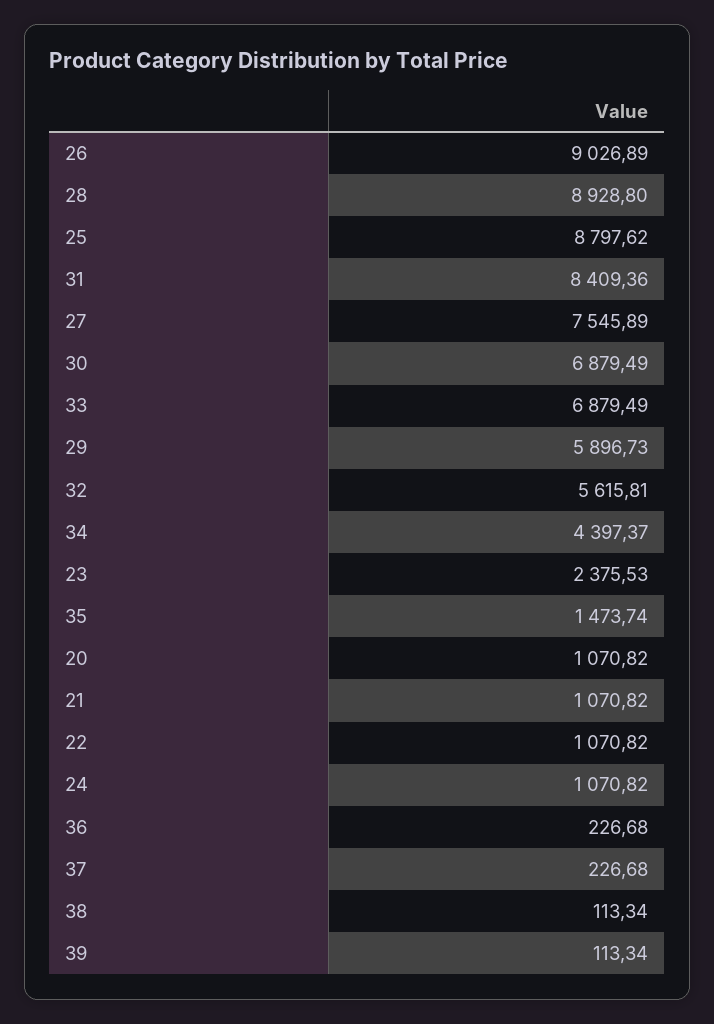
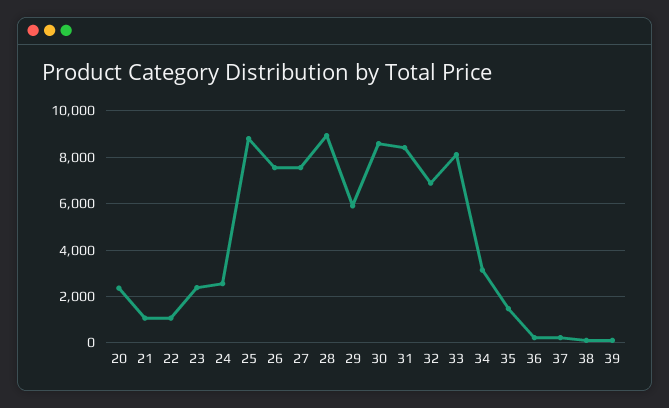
  {
-   "26": 9026.89,
+   "26": 7500,
    "28": 8928.8,
    "25": 8797.62,
    "31": 8409.36,
    "27": 7545.89,
-   "30": 6879.49,
+   "30": 8500,
-   "33": 6879.49,
+   "33": 8000,
    "29": 5896.73,
-   "32": 5615.81,
+   "32": 7000,
-   "34": 4397.37,
+   "34": 3000,
    "23": 2375.53,
    "35": 1473.74,
-   "20": 1070.82,
+   "20": 2500,
    "21": 1070.82,
    "22": 1070.82,
-   "24": 1070.82,
+   "24": 2500,
    "36": 226.68,
    "37": 226.68,
    "38": 113.34,
    "39": 113.34
  }

